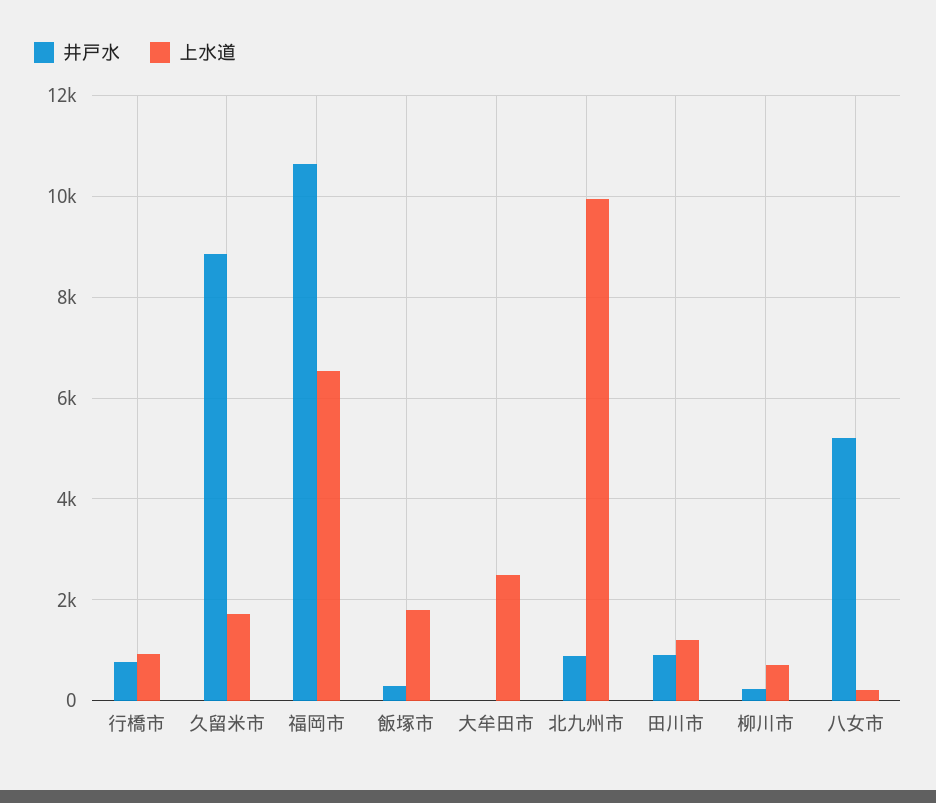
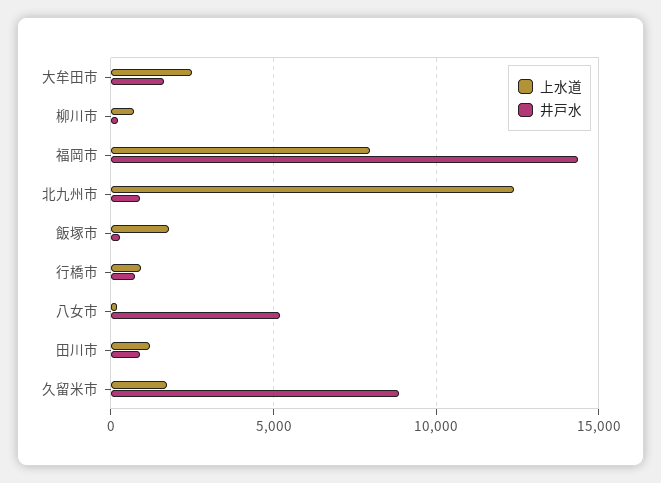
  {
    "井戸水": {
      "行橋市": 800,
      "久留米市": 8800,
-     "福岡市": 10600,
+     "福岡市": 14500,
      "飯塚市": 200,
-     "大牟田市": 0,
+     "大牟田市": 1500,
      "北九州市": 800,
      "田川市": 1000,
      "柳川市": 200,
      "八女市": 5200
    },
    "上水道": {
      "行橋市": 1000,
      "久留米市": 1800,
-     "福岡市": 6600,
+     "福岡市": 8000,
      "飯塚市": 1800,
      "大牟田市": 2400,
-     "北九州市": 10000,
+     "北九州市": 12500,
      "田川市": 1200,
      "柳川市": 800,
      "八女市": 200
    }
  }

